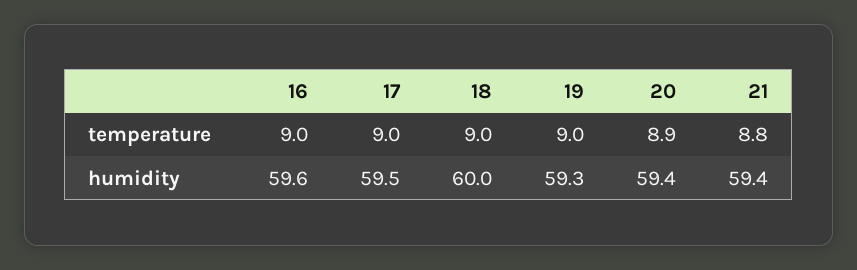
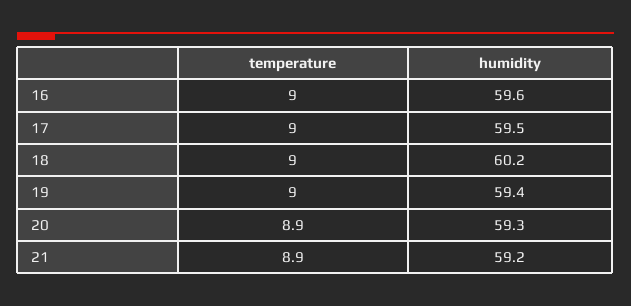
  {
    "16": {
      "temperature": 9,
      "humidity": 59.6
    },
    "17": {
      "temperature": 9,
      "humidity": 59.5
    },
    "18": {
      "temperature": 9,
-     "humidity": 60
+     "humidity": 60.2
    },
    "19": {
      "temperature": 9,
-     "humidity": 59.3
+     "humidity": 59.4
    },
    "20": {
      "temperature": 8.9,
-     "humidity": 59.4
+     "humidity": 59.3
    },
    "21": {
-     "temperature": 8.8,
+     "temperature": 8.9,
-     "humidity": 59.4
+     "humidity": 59.2
    }
  }

